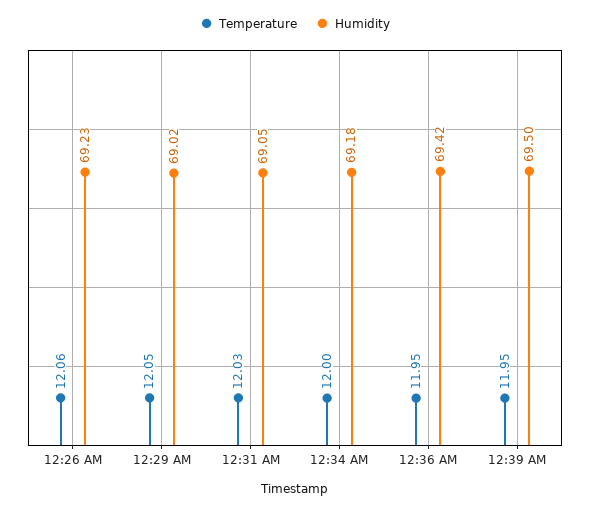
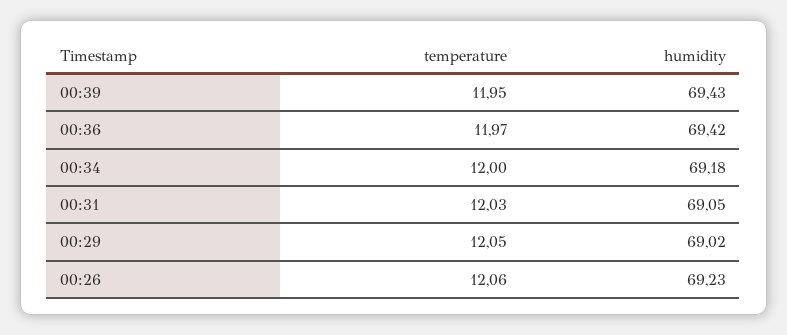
  {
    "Temperature": {
      "12:26 AM": 12.06,
      "12:29 AM": 12.05,
      "12:31 AM": 12.03,
      "12:34 AM": 12,
-     "12:36 AM": 11.95,
+     "12:36 AM": 11.97,
      "12:39 AM": 11.95
    },
    "Humidity": {
      "12:26 AM": 69.23,
      "12:29 AM": 69.02,
      "12:31 AM": 69.05,
      "12:34 AM": 69.18,
      "12:36 AM": 69.42,
-     "12:39 AM": 69.5
+     "12:39 AM": 69.43
    }
  }

